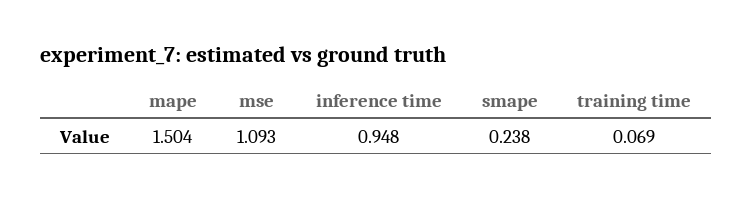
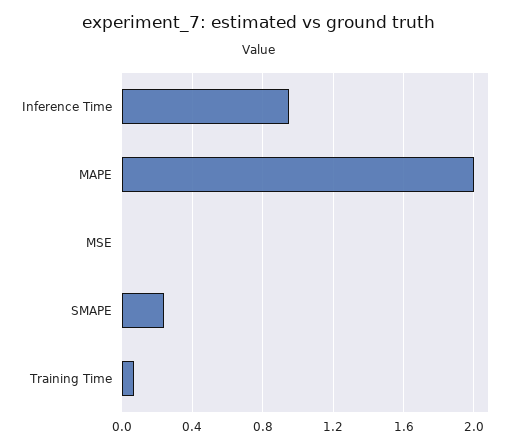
  {
-   "mape": 1.504,
+   "mape": 2,
-   "mse": 1.093,
+   "mse": 0,
    "inference time": 0.948,
    "smape": 0.238,
    "training time": 0.069
  }

